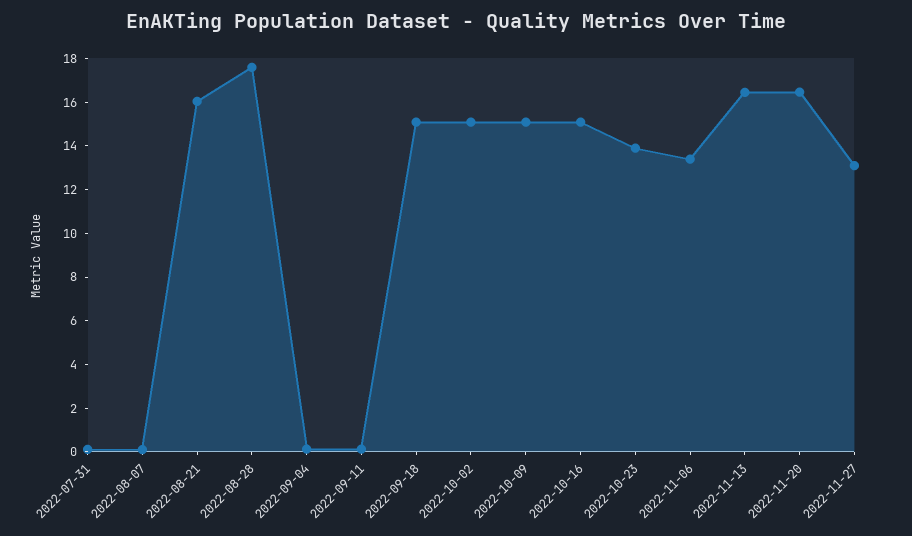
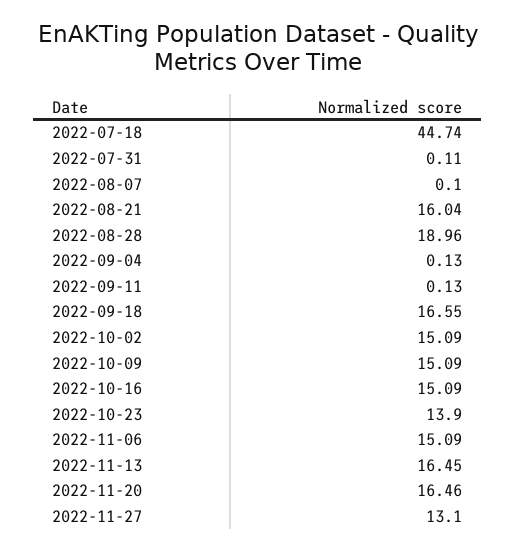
  {
    "2022-07-31": 0.11,
    "2022-08-07": 0.1,
    "2022-08-21": 16.04,
-   "2022-08-28": 17.5,
+   "2022-08-28": 18.96,
    "2022-09-04": 0.13,
    "2022-09-11": 0.13,
-   "2022-09-18": 15,
+   "2022-09-18": 16.55,
    "2022-10-02": 15.09,
    "2022-10-09": 15.09,
    "2022-10-16": 15.09,
    "2022-10-23": 13.9,
-   "2022-11-06": 13.5,
+   "2022-11-06": 15.09,
    "2022-11-13": 16.45,
    "2022-11-20": 16.46,
-   "2022-11-27": 13.1
+   "2022-11-27": 13.1,
+   "2022-07-18": 44.74
  }

